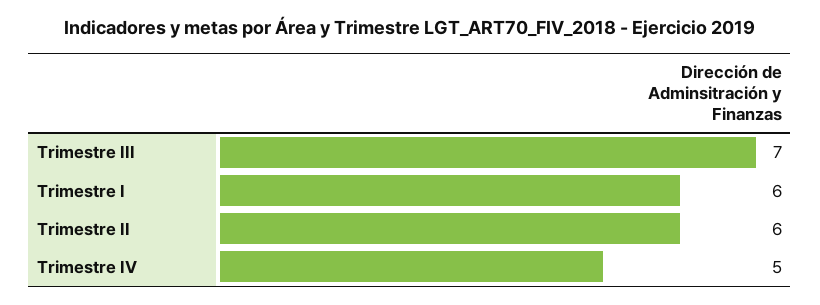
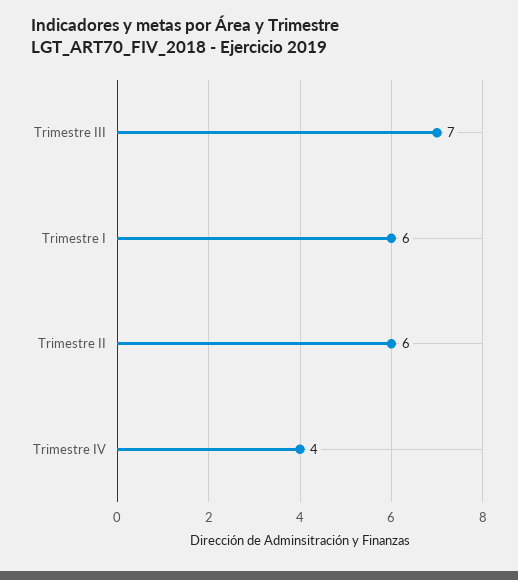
  {
    "Trimestre III": 7,
    "Trimestre I": 6,
    "Trimestre II": 6,
-   "Trimestre IV": 5
+   "Trimestre IV": 4
  }

